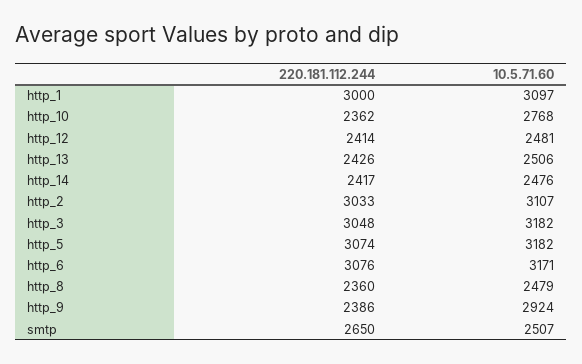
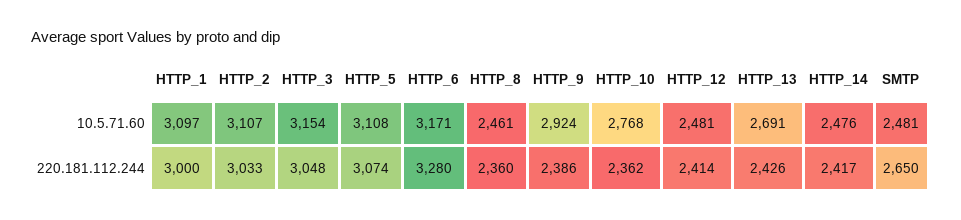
  {
    "220.181.112.244": {
      "http_1": 3000,
      "http_10": 2362,
      "http_12": 2414,
      "http_13": 2426,
      "http_14": 2417,
      "http_2": 3033,
      "http_3": 3048,
      "http_5": 3074,
-     "http_6": 3076,
+     "http_6": 3280,
      "http_8": 2360,
      "http_9": 2386,
      "smtp": 2650
    },
    "10.5.71.60": {
      "http_1": 3097,
      "http_10": 2768,
      "http_12": 2481,
-     "http_13": 2506,
+     "http_13": 2691,
      "http_14": 2476,
      "http_2": 3107,
-     "http_3": 3182,
+     "http_3": 3154,
-     "http_5": 3182,
+     "http_5": 3108,
      "http_6": 3171,
-     "http_8": 2479,
+     "http_8": 2461,
      "http_9": 2924,
-     "smtp": 2507
+     "smtp": 2481
    }
  }

